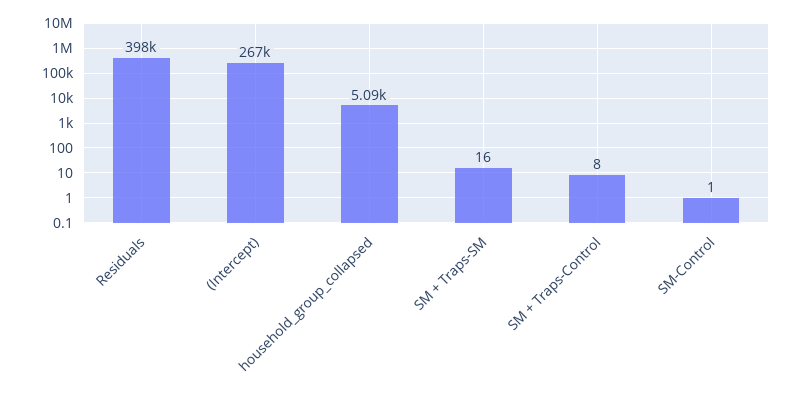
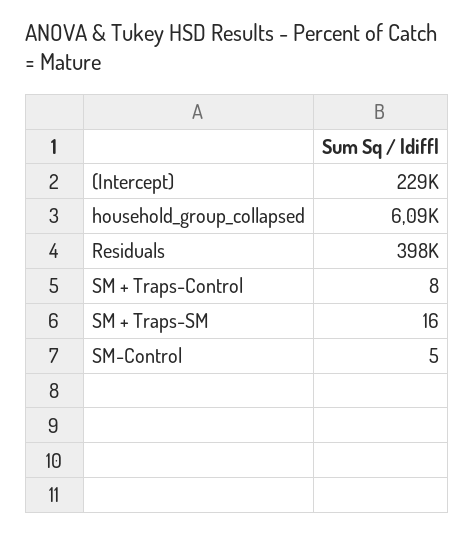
  {
    "Residuals": 398000,
-   "(Intercept)": 267000,
+   "(Intercept)": 229000,
-   "household_group_collapsed": 5090,
+   "household_group_collapsed": 6090,
    "SM + Traps-SM": 16,
    "SM + Traps-Control": 8,
-   "SM-Control": 1
+   "SM-Control": 5
  }

